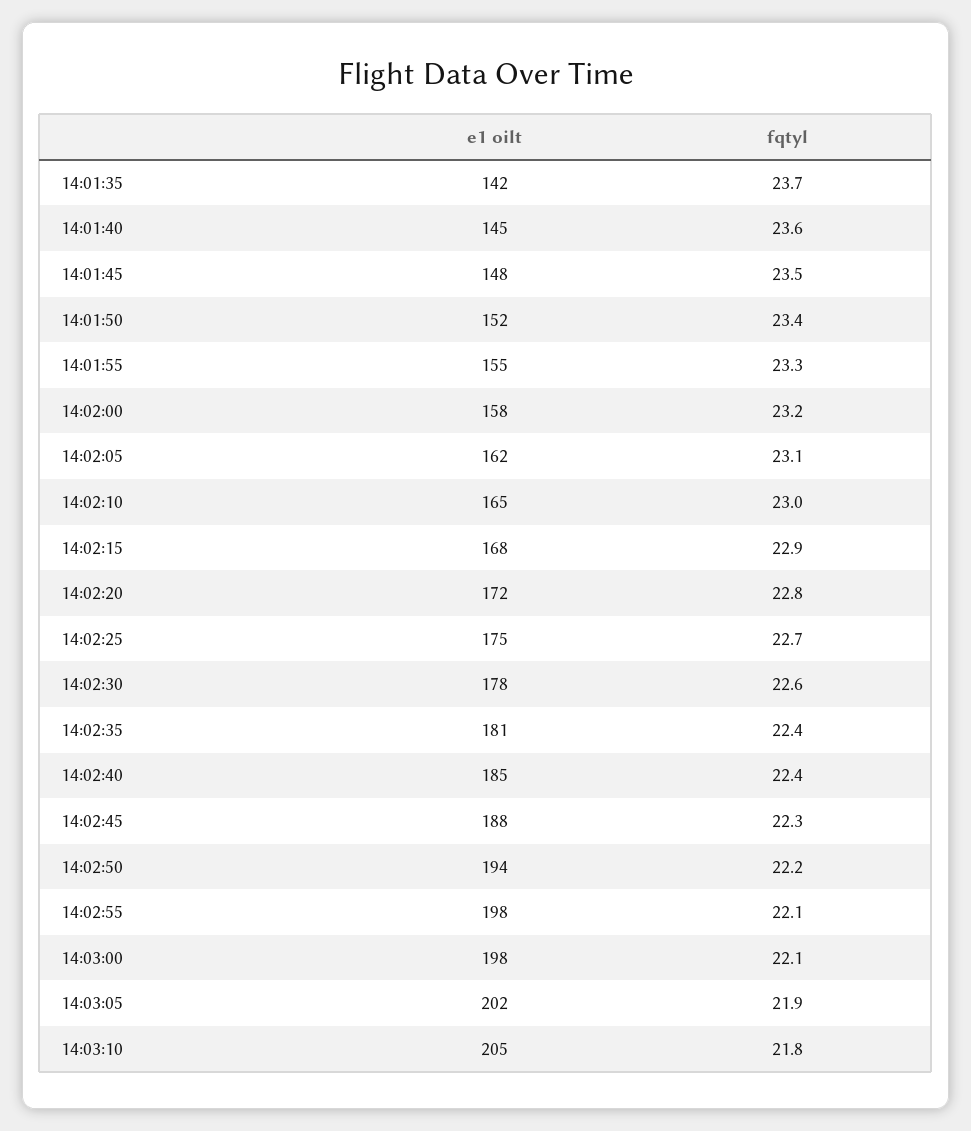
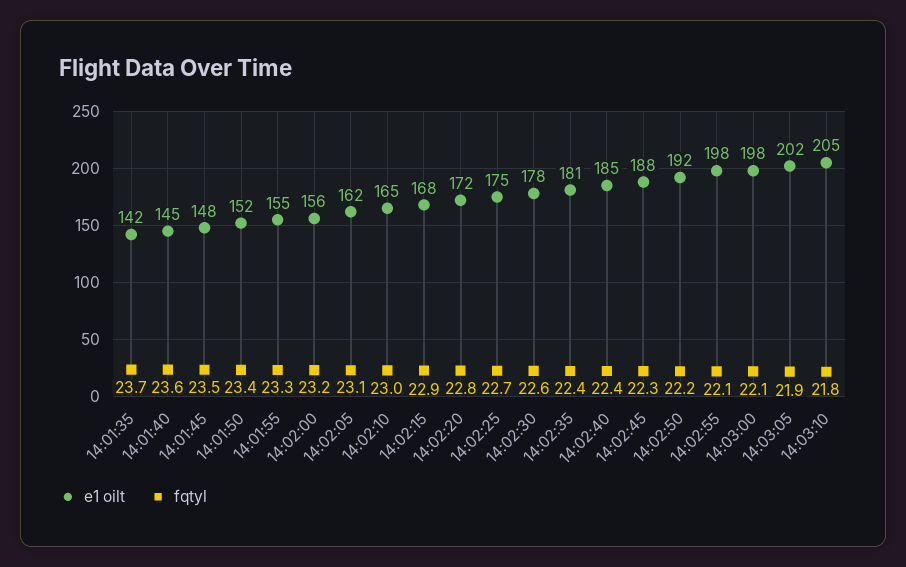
  {
    "e1 oilt": {
      "14:01:35": 142,
      "14:01:40": 145,
      "14:01:45": 148,
      "14:01:50": 152,
      "14:01:55": 155,
-     "14:02:00": 158,
+     "14:02:00": 156,
      "14:02:05": 162,
      "14:02:10": 165,
      "14:02:15": 168,
      "14:02:20": 172,
      "14:02:25": 175,
      "14:02:30": 178,
      "14:02:35": 181,
      "14:02:40": 185,
      "14:02:45": 188,
-     "14:02:50": 194,
+     "14:02:50": 192,
      "14:02:55": 198,
      "14:03:00": 198,
      "14:03:05": 202,
      "14:03:10": 205
    },
    "fqtyl": {
      "14:01:35": 23.7,
      "14:01:40": 23.6,
      "14:01:45": 23.5,
      "14:01:50": 23.4,
      "14:01:55": 23.3,
      "14:02:00": 23.2,
      "14:02:05": 23.1,
      "14:02:10": 23,
      "14:02:15": 22.9,
      "14:02:20": 22.8,
      "14:02:25": 22.7,
      "14:02:30": 22.6,
      "14:02:35": 22.4,
      "14:02:40": 22.4,
      "14:02:45": 22.3,
      "14:02:50": 22.2,
      "14:02:55": 22.1,
      "14:03:00": 22.1,
      "14:03:05": 21.9,
      "14:03:10": 21.8
    }
  }

